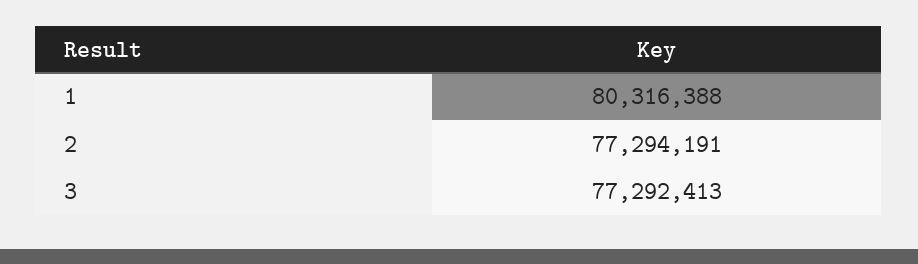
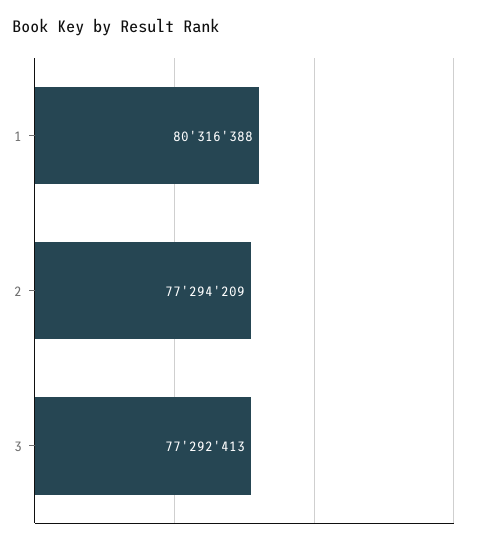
  {
    "1": 80316388,
-   "2": 77294191,
+   "2": 77294209,
    "3": 77292413
  }

